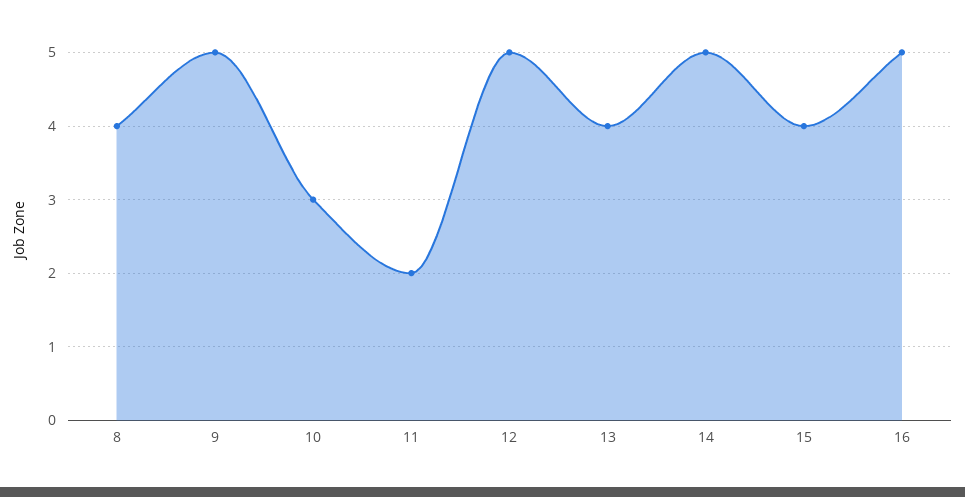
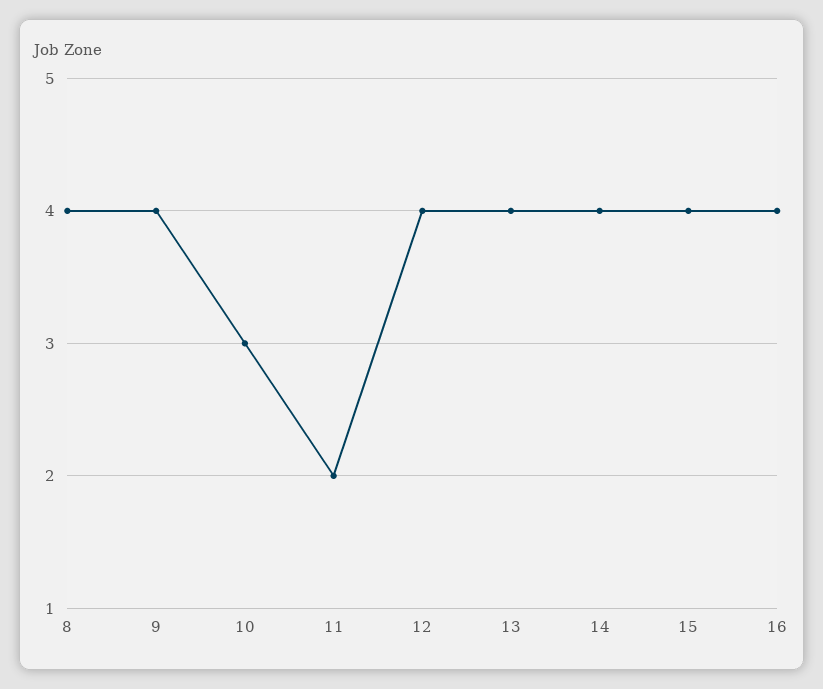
  {
    "8": 4,
-   "9": 5,
+   "9": 4,
    "10": 3,
    "11": 2,
-   "12": 5,
+   "12": 4,
    "13": 4,
-   "14": 5,
+   "14": 4,
    "15": 4,
-   "16": 5
+   "16": 4
  }

